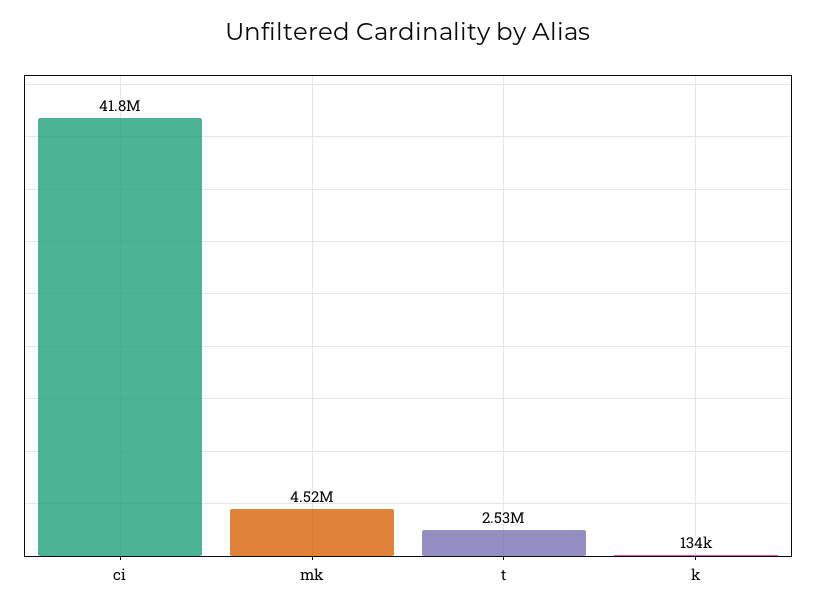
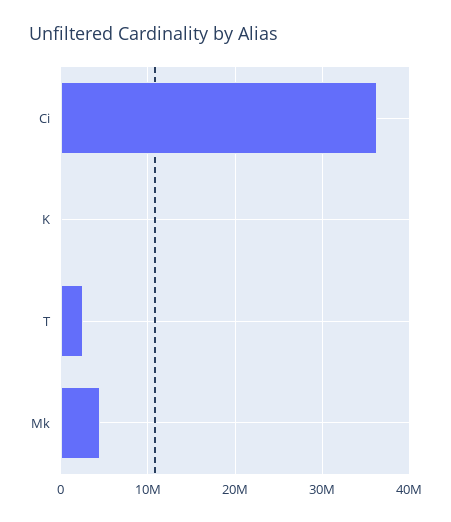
  {
-   "ci": 41800000,
+   "ci": 36000000,
    "mk": 4520000,
    "t": 2530000,
    "k": 134000
  }

